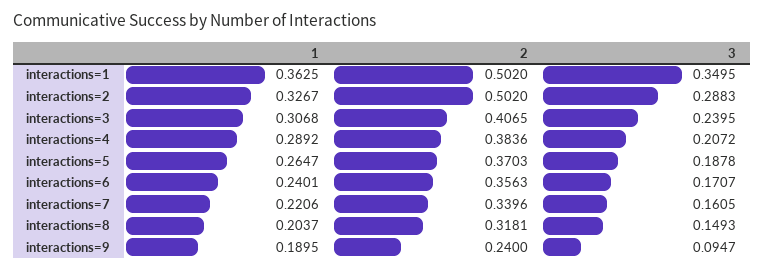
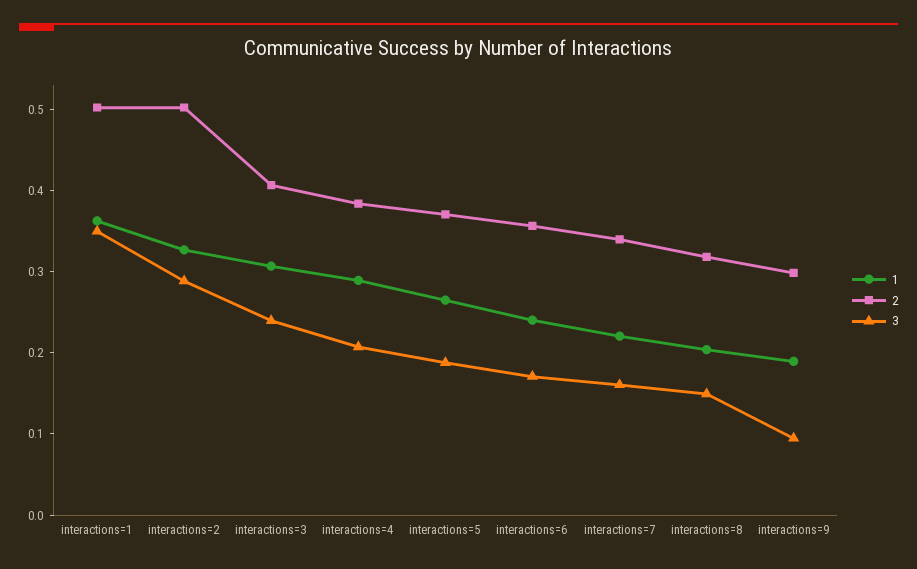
  {
    "1": {
      "interactions=1": 0.3625,
      "interactions=2": 0.3267,
      "interactions=3": 0.3068,
      "interactions=4": 0.2892,
      "interactions=5": 0.2647,
      "interactions=6": 0.2401,
      "interactions=7": 0.2206,
      "interactions=8": 0.2037,
      "interactions=9": 0.1895
    },
    "2": {
      "interactions=1": 0.502,
      "interactions=2": 0.502,
      "interactions=3": 0.4065,
      "interactions=4": 0.3836,
      "interactions=5": 0.3703,
      "interactions=6": 0.3563,
      "interactions=7": 0.3396,
      "interactions=8": 0.3181,
-     "interactions=9": 0.24
+     "interactions=9": 0.3
    },
    "3": {
      "interactions=1": 0.3495,
      "interactions=2": 0.2883,
      "interactions=3": 0.2395,
      "interactions=4": 0.2072,
      "interactions=5": 0.1878,
      "interactions=6": 0.1707,
      "interactions=7": 0.1605,
      "interactions=8": 0.1493,
      "interactions=9": 0.0947
    }
  }

